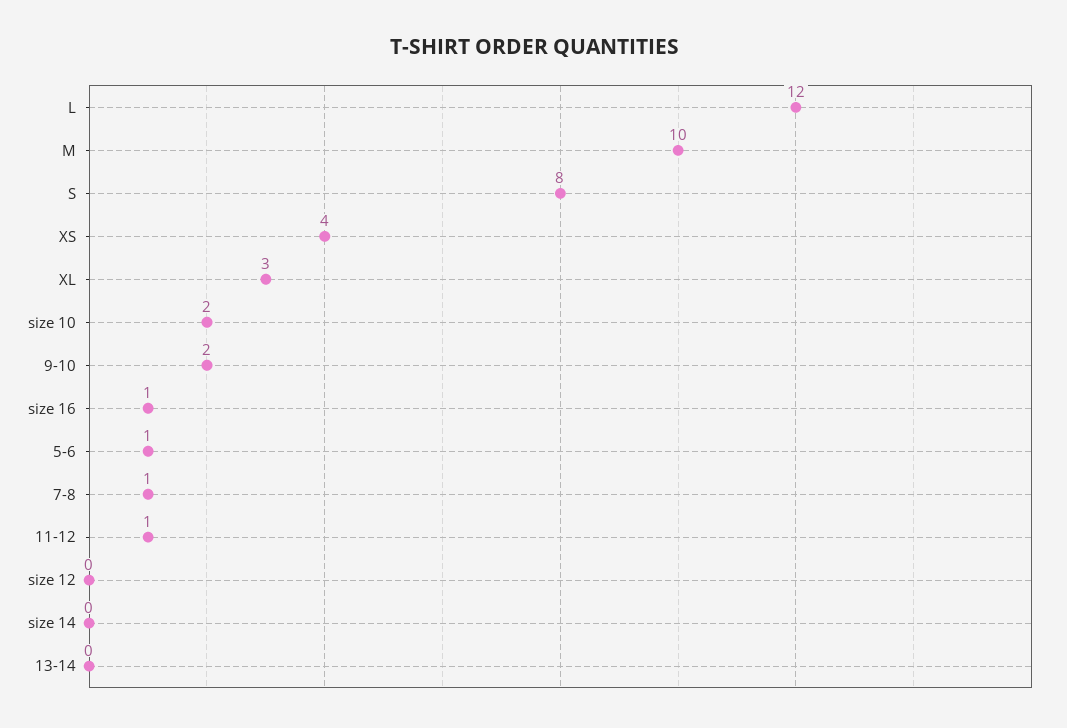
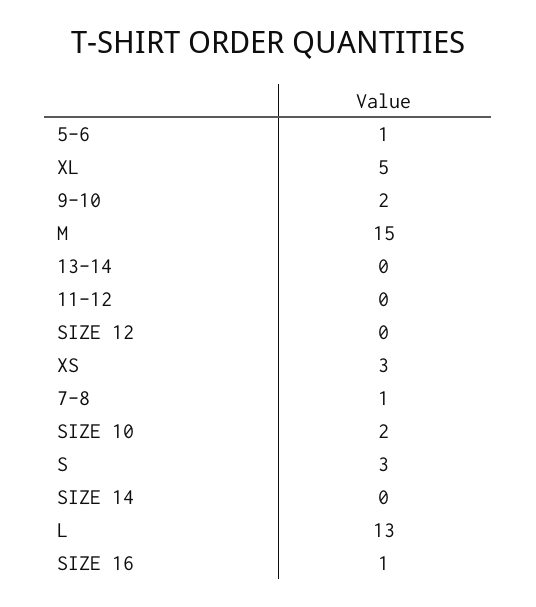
  {
-   "L": 12,
+   "L": 13,
-   "M": 10,
+   "M": 15,
-   "S": 8,
+   "S": 3,
-   "XS": 4,
+   "XS": 3,
-   "XL": 3,
+   "XL": 5,
    "size 10": 2,
    "9-10": 2,
    "size 16": 1,
    "5-6": 1,
    "7-8": 1,
-   "11-12": 1,
+   "11-12": 0,
    "size 12": 0,
    "size 14": 0,
    "13-14": 0
  }

